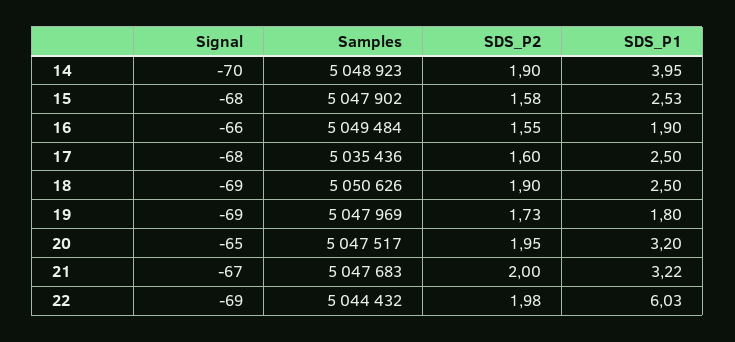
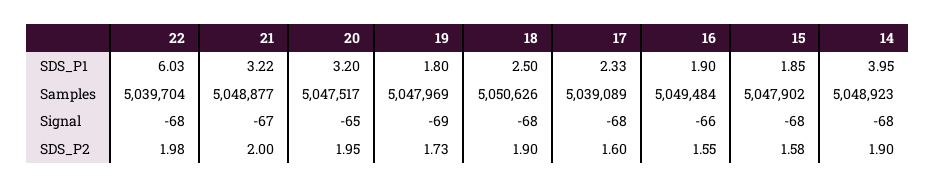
  {
    "Signal": {
-     "14": -70,
+     "14": -68,
      "15": -68,
      "16": -66,
      "17": -68,
-     "18": -69,
+     "18": -68,
      "19": -69,
      "20": -65,
      "21": -67,
-     "22": -69
+     "22": -68
    },
    "Samples": {
      "14": 5048923,
      "15": 5047902,
      "16": 5049484,
-     "17": 5035436,
+     "17": 5039089,
      "18": 5050626,
      "19": 5047969,
      "20": 5047517,
-     "21": 5047683,
+     "21": 5048877,
-     "22": 5044432
+     "22": 5039704
    },
    "SDS_P2": {
      "14": 1.9,
      "15": 1.58,
      "16": 1.55,
      "17": 1.6,
      "18": 1.9,
      "19": 1.73,
      "20": 1.95,
      "21": 2,
      "22": 1.98
    },
    "SDS_P1": {
      "14": 3.95,
-     "15": 2.53,
+     "15": 1.85,
      "16": 1.9,
-     "17": 2.5,
+     "17": 2.33,
      "18": 2.5,
      "19": 1.8,
      "20": 3.2,
      "21": 3.22,
      "22": 6.03
    }
  }

